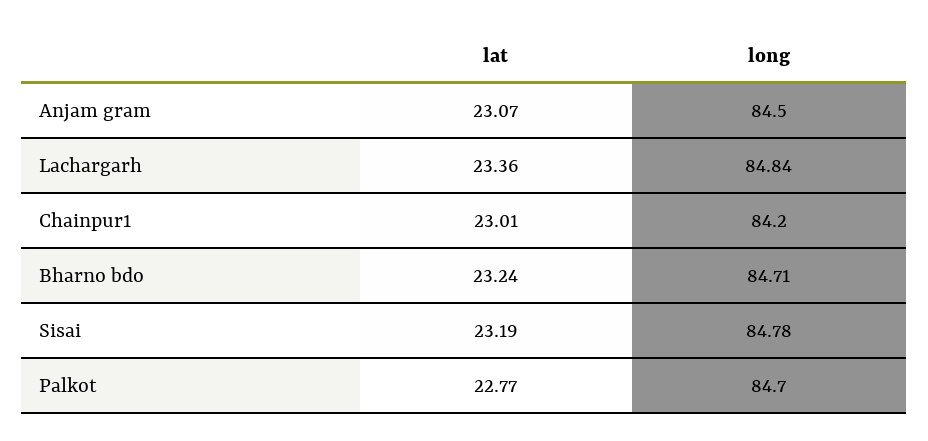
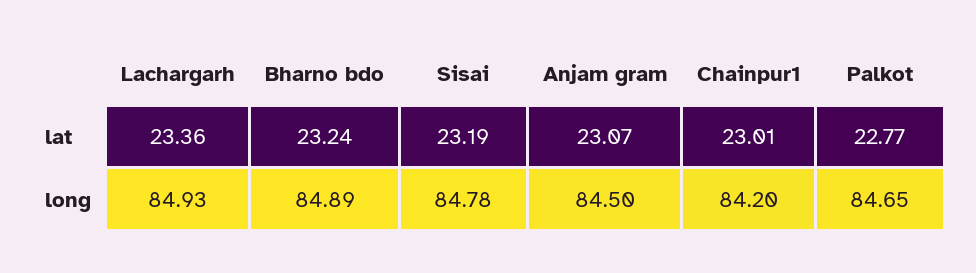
  {
    "lat": {
      "Anjam gram": 23.07,
      "Lachargarh": 23.36,
      "Chainpur1": 23.01,
      "Bharno bdo": 23.24,
      "Sisai": 23.19,
      "Palkot": 22.77
    },
    "long": {
      "Anjam gram": 84.5,
-     "Lachargarh": 84.84,
+     "Lachargarh": 84.93,
      "Chainpur1": 84.2,
-     "Bharno bdo": 84.71,
+     "Bharno bdo": 84.89,
      "Sisai": 84.78,
-     "Palkot": 84.7
+     "Palkot": 84.65
    }
  }

